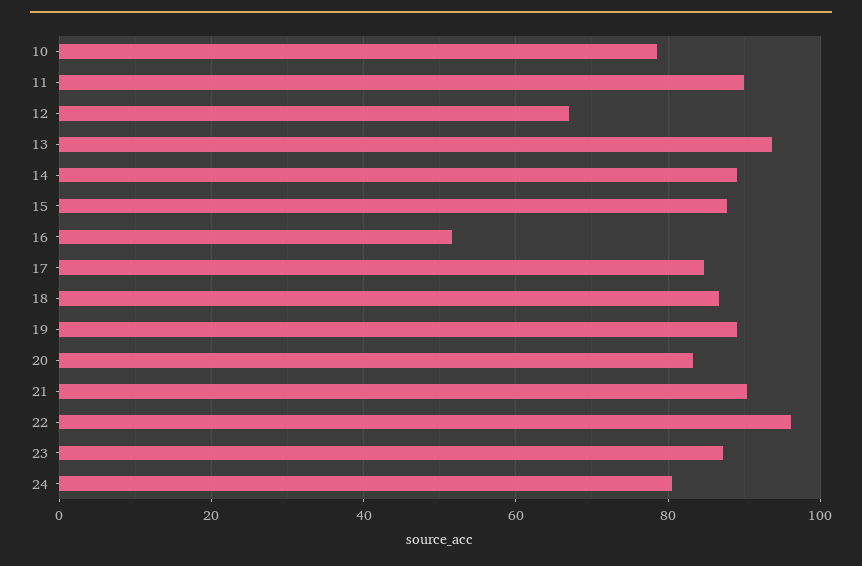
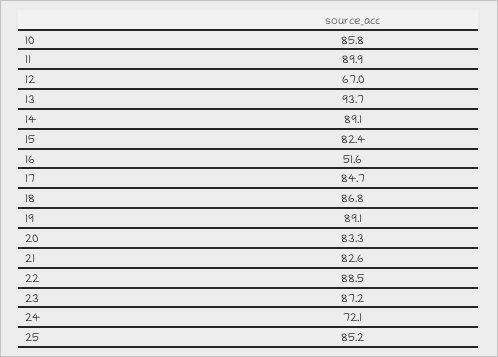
  {
-   "10": 78,
+   "10": 85.8,
    "11": 89.9,
    "12": 67,
    "13": 93.7,
    "14": 89.1,
-   "15": 88,
+   "15": 82.4,
    "16": 51.6,
    "17": 84.7,
    "18": 86.8,
    "19": 89.1,
    "20": 83.3,
-   "21": 90,
+   "21": 82.6,
-   "22": 96,
+   "22": 88.5,
    "23": 87.2,
-   "24": 80
+   "24": 72.1,
+   "25": 85.2
  }

